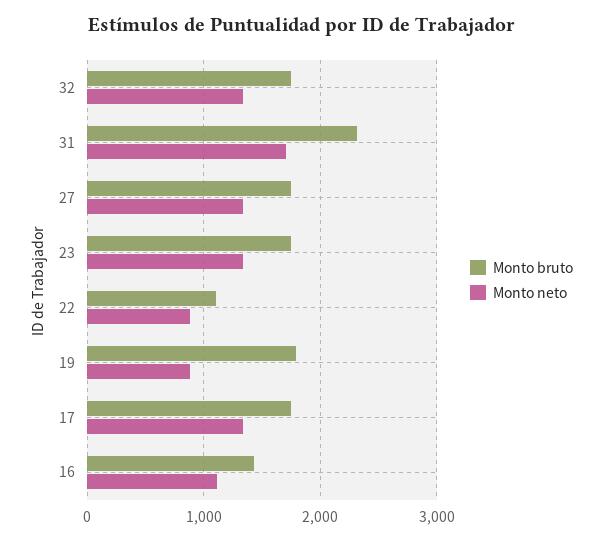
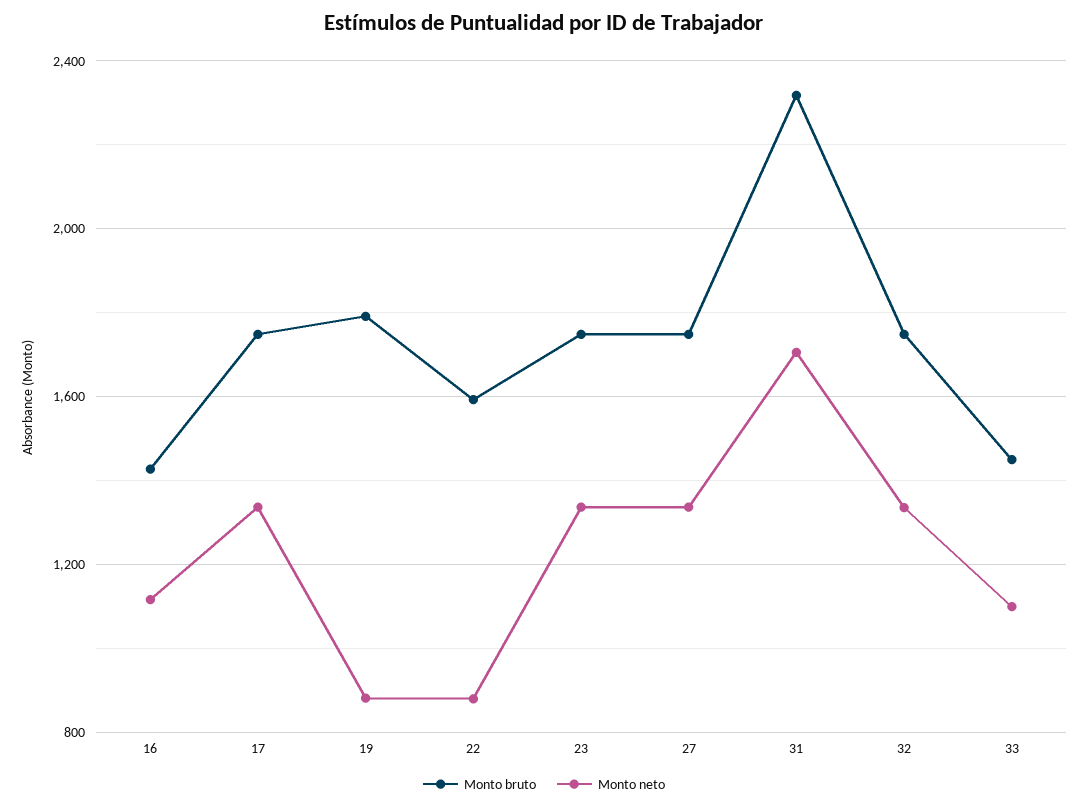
  {
    "Monto bruto": {
      "32": 1750,
      "31": 2300,
      "27": 1750,
      "23": 1750,
-     "22": 1100,
+     "22": 1600,
      "19": 1800,
      "17": 1750,
-     "16": 1450
+     "16": 1450,
+     "33": 1450
    },
    "Monto neto": {
      "32": 1350,
      "31": 1700,
      "27": 1350,
      "23": 1350,
      "22": 900,
      "19": 900,
      "17": 1350,
-     "16": 1100
+     "16": 1100,
+     "33": 1100
    }
  }

